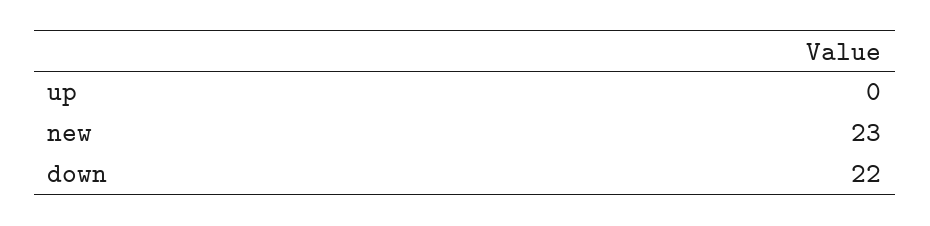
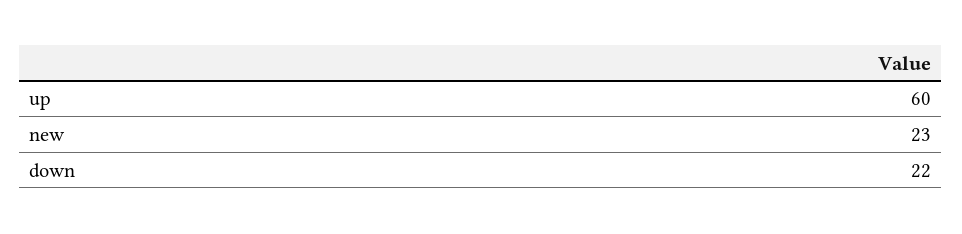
  {
-   "up": 0,
+   "up": 60,
    "new": 23,
    "down": 22
  }

